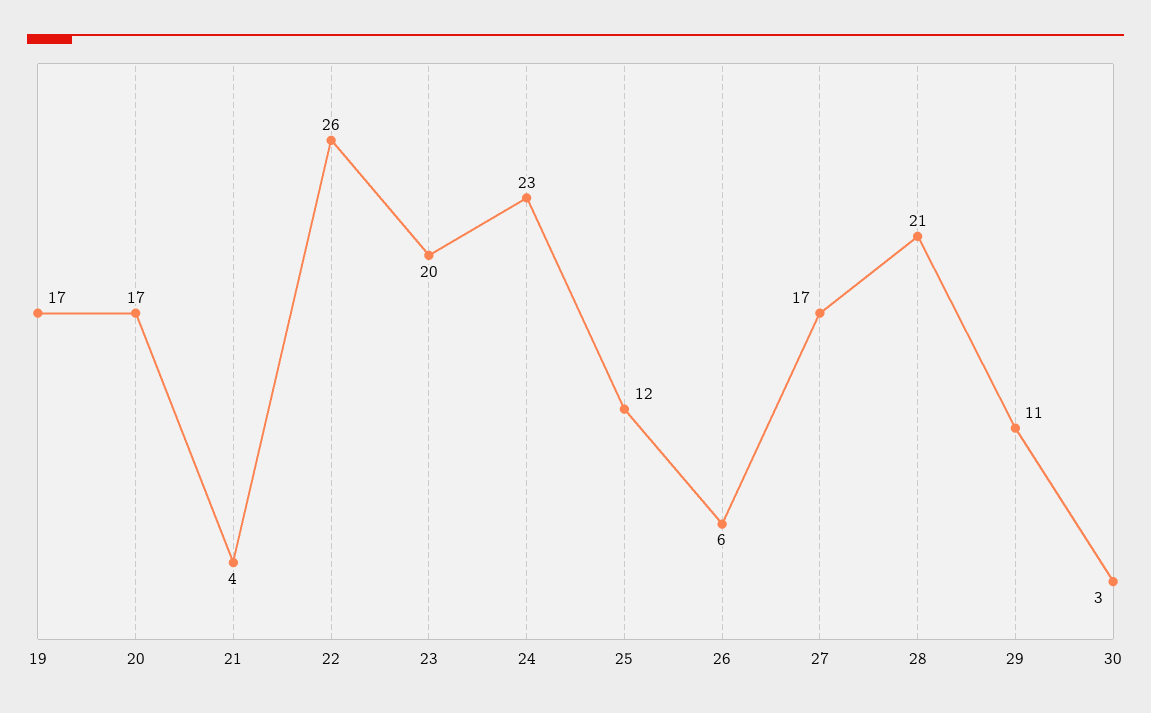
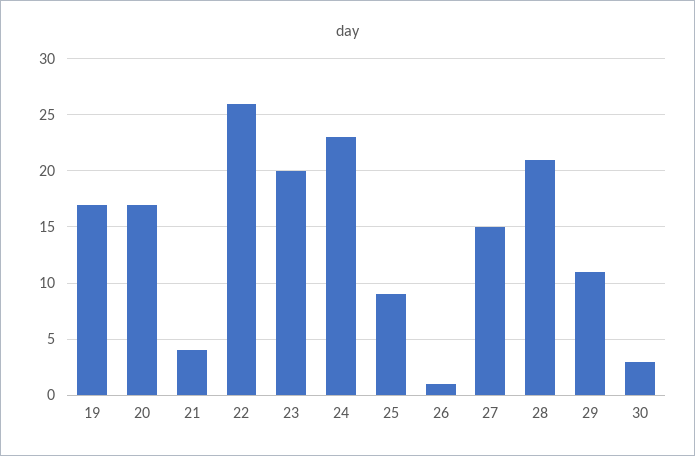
  {
    "19": 17,
    "20": 17,
    "21": 4,
    "22": 26,
    "23": 20,
    "24": 23,
-   "25": 12,
+   "25": 9,
-   "26": 6,
+   "26": 1,
-   "27": 17,
+   "27": 15,
    "28": 21,
    "29": 11,
    "30": 3
  }

